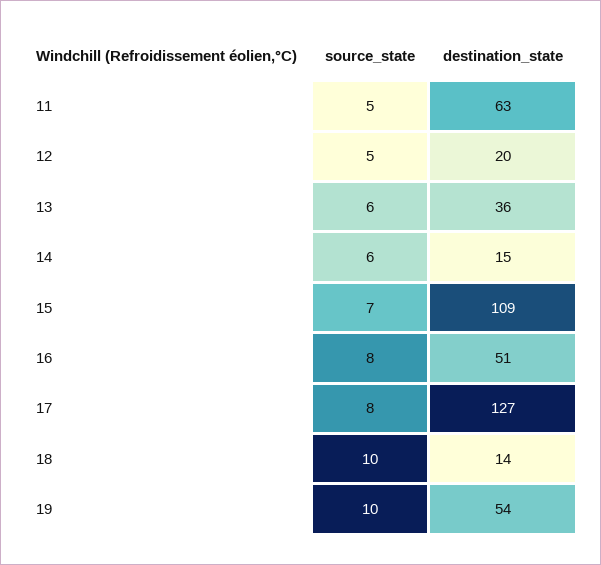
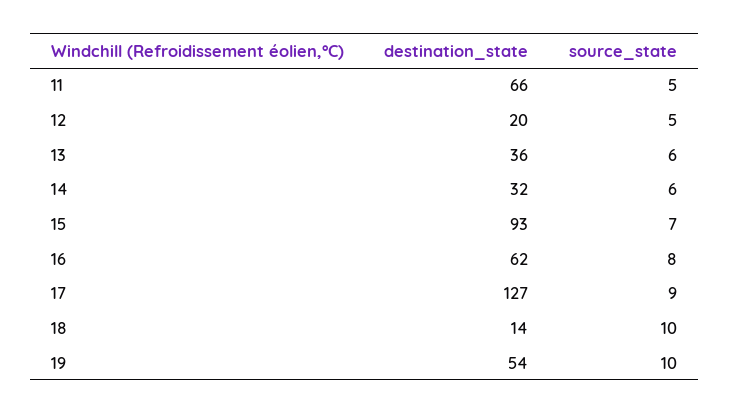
  {
    "source_state": {
      "11": 5,
      "12": 5,
      "13": 6,
      "14": 6,
      "15": 7,
      "16": 8,
-     "17": 8,
+     "17": 9,
      "18": 10,
      "19": 10
    },
    "destination_state": {
-     "11": 63,
+     "11": 66,
      "12": 20,
      "13": 36,
-     "14": 15,
+     "14": 32,
-     "15": 109,
+     "15": 93,
-     "16": 51,
+     "16": 62,
      "17": 127,
      "18": 14,
      "19": 54
    }
  }

